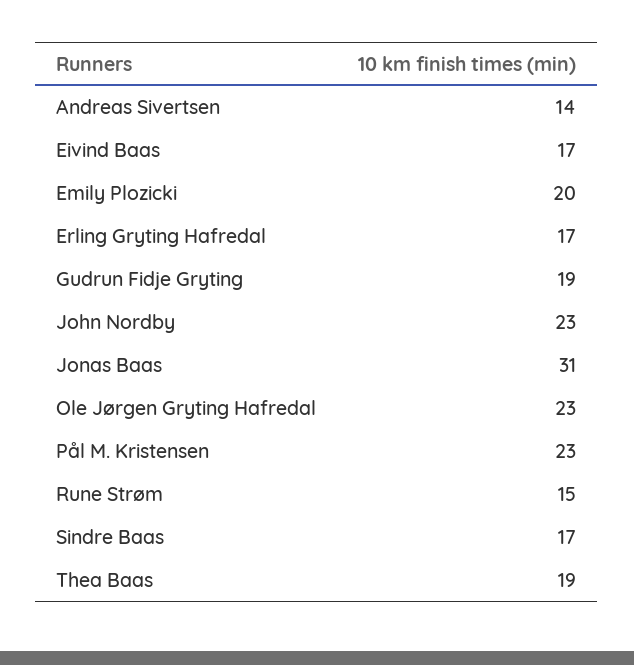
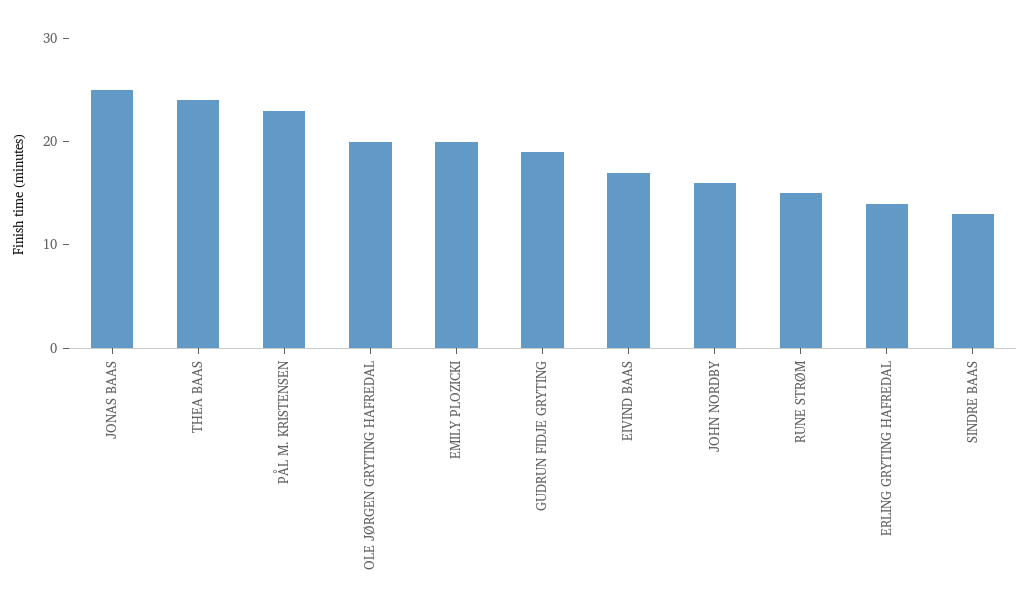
  {
-   "Andreas Sivertsen": 14,
    "Eivind Baas": 17,
    "Emily Plozicki": 20,
-   "Erling Gryting Hafredal": 17,
+   "Erling Gryting Hafredal": 14,
    "Gudrun Fidje Gryting": 19,
-   "John Nordby": 23,
+   "John Nordby": 16,
-   "Jonas Baas": 31,
+   "Jonas Baas": 25,
-   "Ole Jørgen Gryting Hafredal": 23,
+   "Ole Jørgen Gryting Hafredal": 20,
    "Pål M. Kristensen": 23,
    "Rune Strøm": 15,
-   "Sindre Baas": 17,
+   "Sindre Baas": 13,
-   "Thea Baas": 19
+   "Thea Baas": 24
  }

